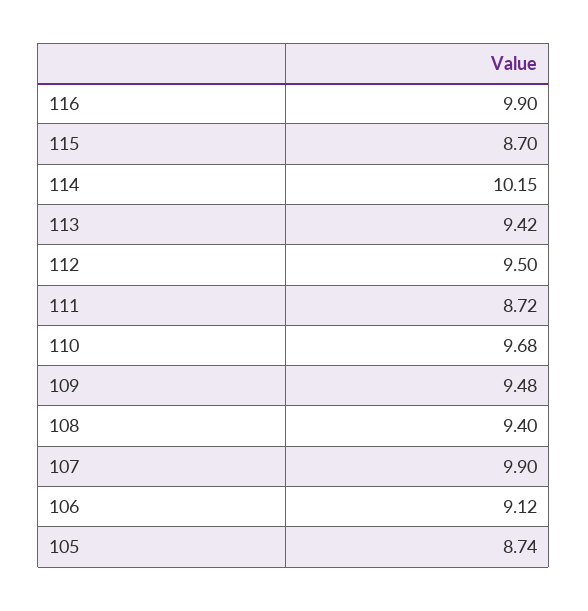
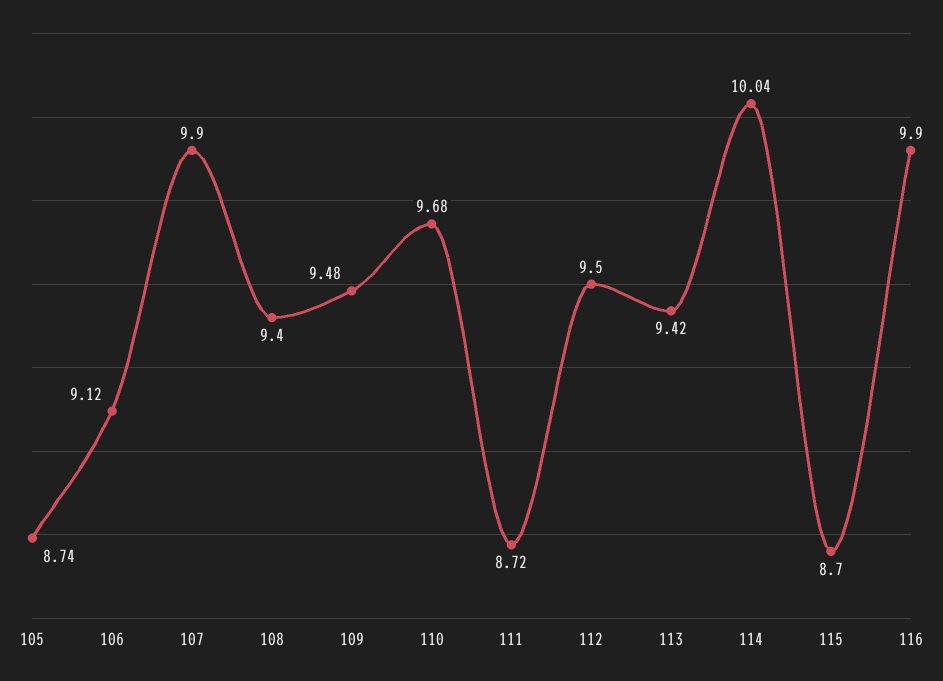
  {
    "116": 9.9,
    "115": 8.7,
-   "114": 10.15,
+   "114": 10.04,
    "113": 9.42,
    "112": 9.5,
    "111": 8.72,
    "110": 9.68,
    "109": 9.48,
    "108": 9.4,
    "107": 9.9,
    "106": 9.12,
    "105": 8.74
  }

